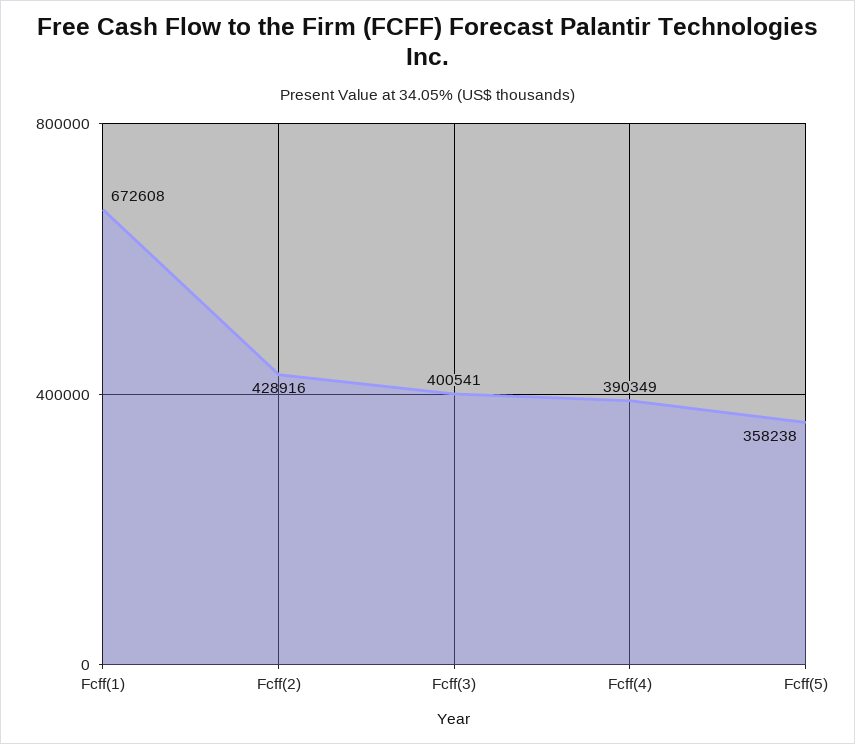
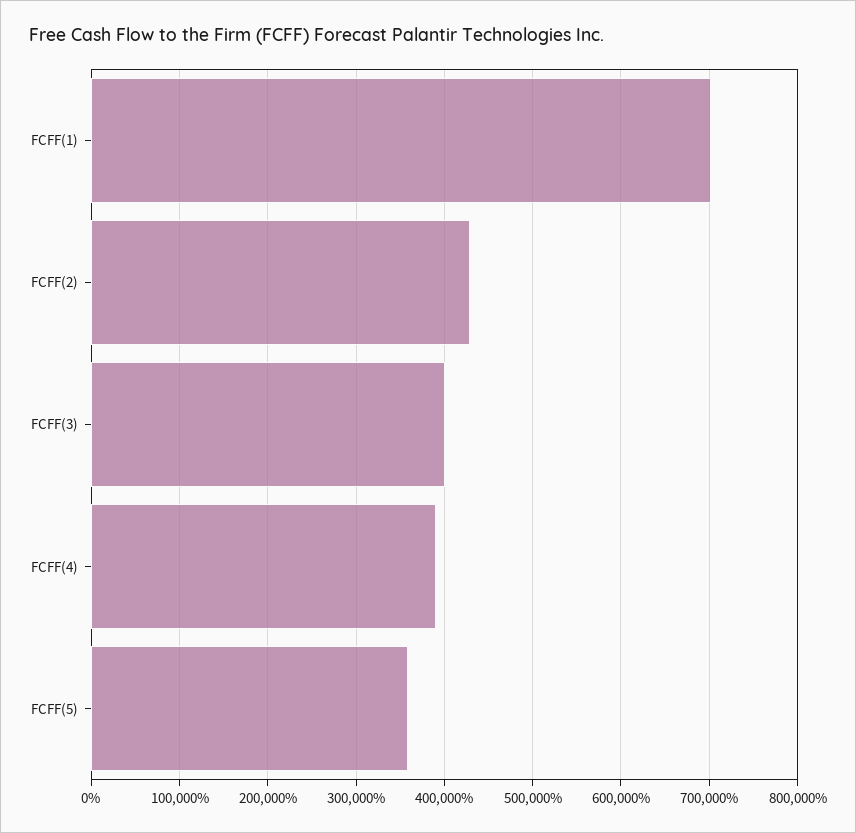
  {
-   "Fcff(1)": 672608,
+   "Fcff(1)": 700000,
    "Fcff(2)": 428916,
    "Fcff(3)": 400541,
    "Fcff(4)": 390349,
    "Fcff(5)": 358238
  }

